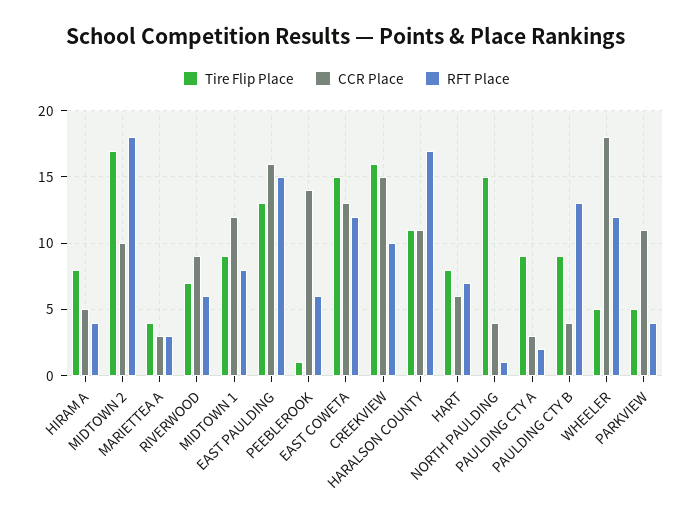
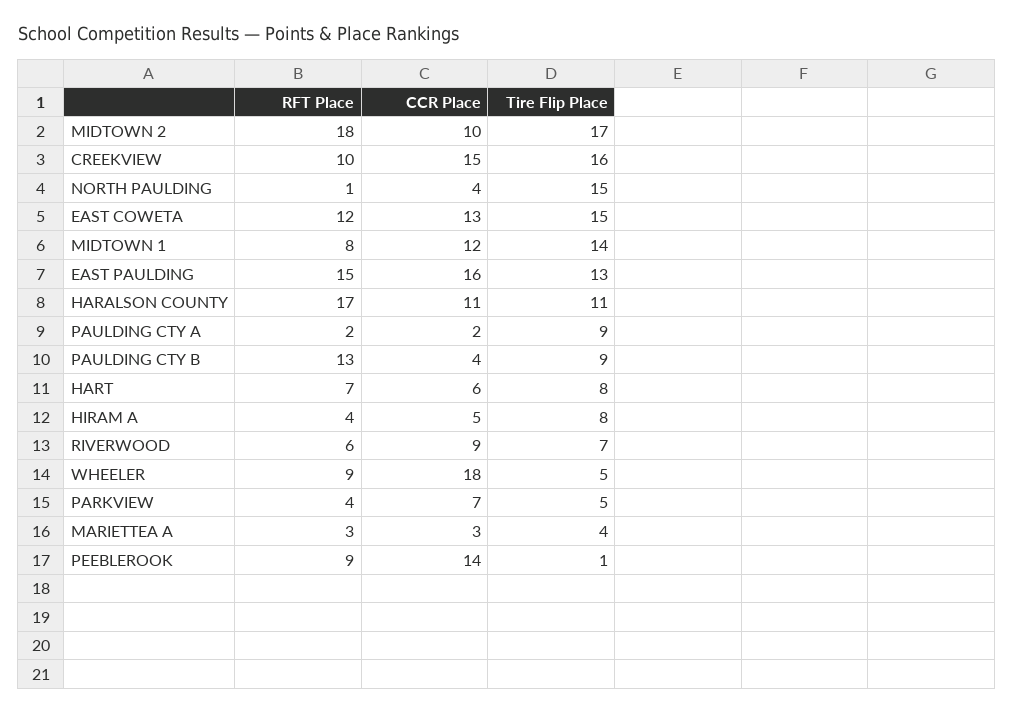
  {
    "Tire Flip Place": {
      "HIRAM A": 8,
      "MIDTOWN 2": 17,
      "MARIETTEA A": 4,
      "RIVERWOOD": 7,
-     "MIDTOWN 1": 9,
+     "MIDTOWN 1": 14,
      "EAST PAULDING": 13,
      "PEEBLEROOK": 1,
      "EAST COWETA": 15,
      "CREEKVIEW": 16,
      "HARALSON COUNTY": 11,
      "HART": 8,
      "NORTH PAULDING": 15,
      "PAULDING CTY A": 9,
      "PAULDING CTY B": 9,
      "WHEELER": 5,
      "PARKVIEW": 5
    },
    "CCR Place": {
      "HIRAM A": 5,
      "MIDTOWN 2": 10,
      "MARIETTEA A": 3,
      "RIVERWOOD": 9,
      "MIDTOWN 1": 12,
      "EAST PAULDING": 16,
      "PEEBLEROOK": 14,
      "EAST COWETA": 13,
      "CREEKVIEW": 15,
      "HARALSON COUNTY": 11,
      "HART": 6,
      "NORTH PAULDING": 4,
-     "PAULDING CTY A": 3,
+     "PAULDING CTY A": 2,
      "PAULDING CTY B": 4,
      "WHEELER": 18,
-     "PARKVIEW": 11
+     "PARKVIEW": 7
    },
    "RFT Place": {
      "HIRAM A": 4,
      "MIDTOWN 2": 18,
      "MARIETTEA A": 3,
      "RIVERWOOD": 6,
      "MIDTOWN 1": 8,
      "EAST PAULDING": 15,
-     "PEEBLEROOK": 6,
+     "PEEBLEROOK": 9,
      "EAST COWETA": 12,
      "CREEKVIEW": 10,
      "HARALSON COUNTY": 17,
      "HART": 7,
      "NORTH PAULDING": 1,
      "PAULDING CTY A": 2,
      "PAULDING CTY B": 13,
-     "WHEELER": 12,
+     "WHEELER": 9,
      "PARKVIEW": 4
    }
  }

